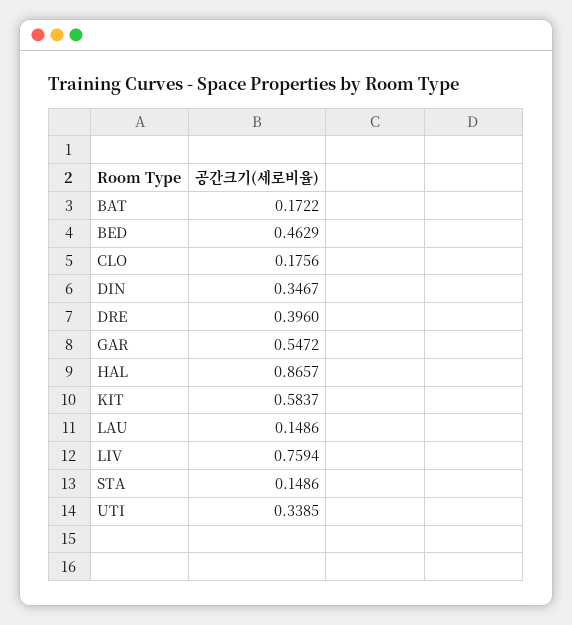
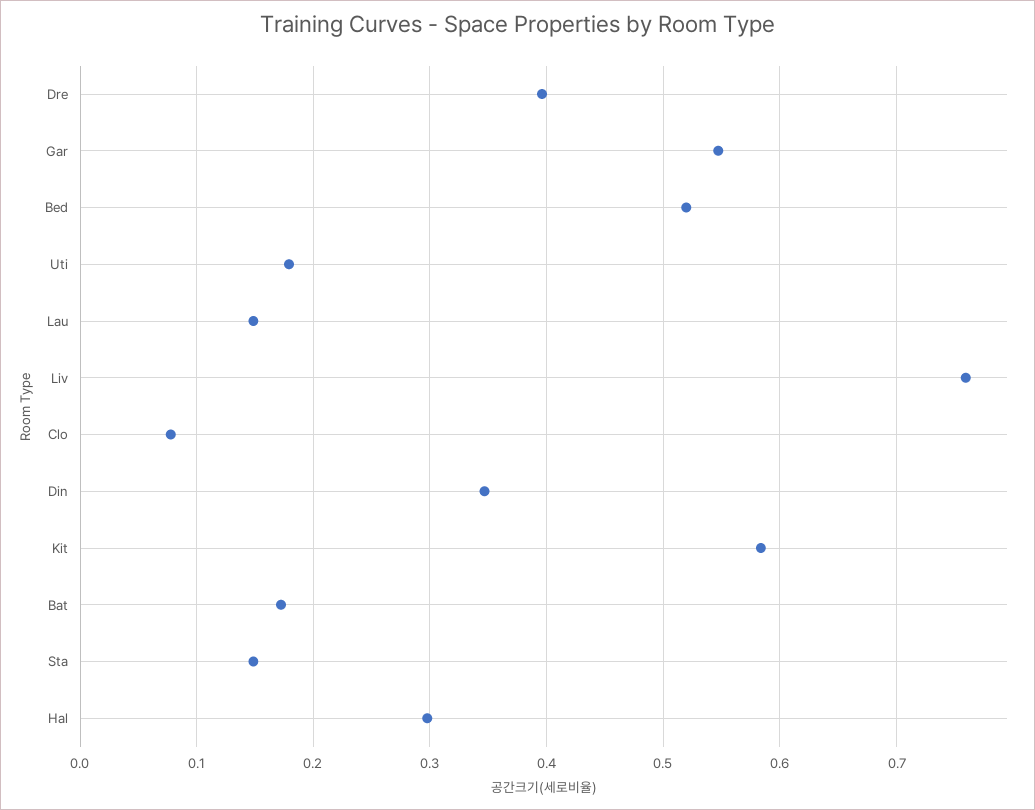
  {
    "BAT": 0.1722,
-   "BED": 0.4629,
+   "BED": 0.52,
-   "CLO": 0.1756,
+   "CLO": 0.08,
    "DIN": 0.3467,
    "DRE": 0.396,
    "GAR": 0.5472,
-   "HAL": 0.8657,
+   "HAL": 0.3,
    "KIT": 0.5837,
    "LAU": 0.1486,
    "LIV": 0.7594,
    "STA": 0.1486,
-   "UTI": 0.3385
+   "UTI": 0.18
  }

